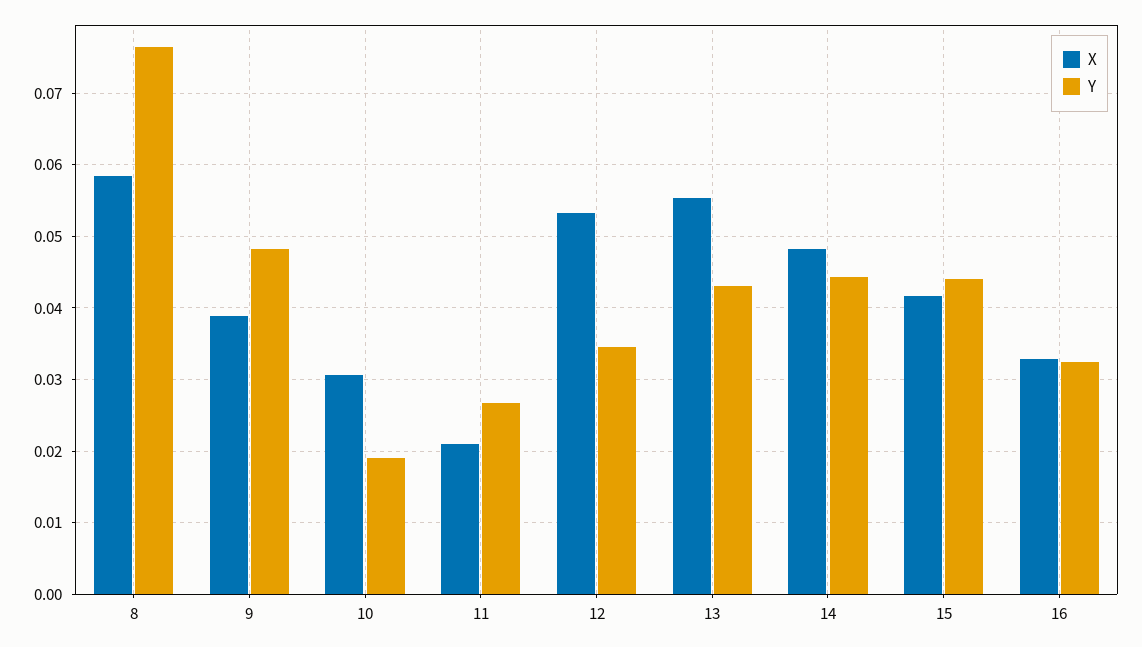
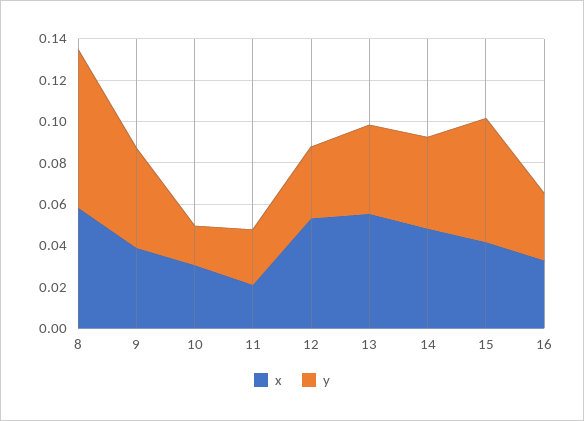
  {
    "X": {
      "8": 0.058,
      "9": 0.039,
      "10": 0.031,
      "11": 0.021,
      "12": 0.053,
      "13": 0.055,
      "14": 0.048,
      "15": 0.042,
      "16": 0.033
    },
    "Y": {
      "8": 0.076,
      "9": 0.048,
      "10": 0.019,
      "11": 0.027,
      "12": 0.035,
      "13": 0.043,
      "14": 0.044,
-     "15": 0.044,
+     "15": 0.06,
      "16": 0.032
    }
  }

